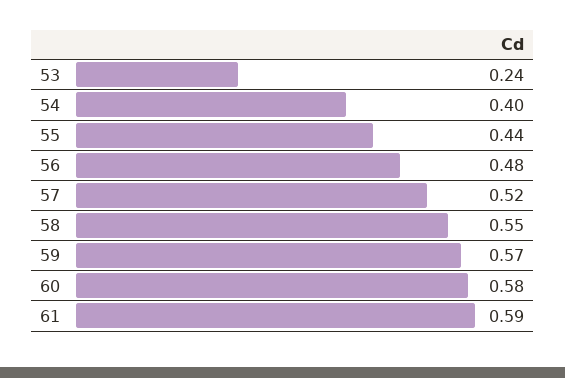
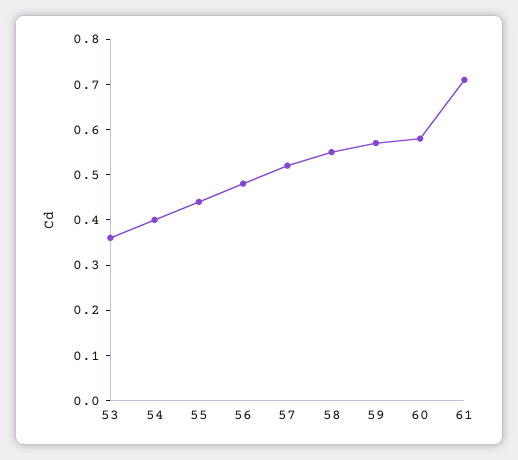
  {
-   "53": 0.24,
+   "53": 0.35,
    "54": 0.4,
    "55": 0.44,
    "56": 0.48,
    "57": 0.52,
    "58": 0.55,
    "59": 0.57,
    "60": 0.58,
-   "61": 0.59
+   "61": 0.7
  }

